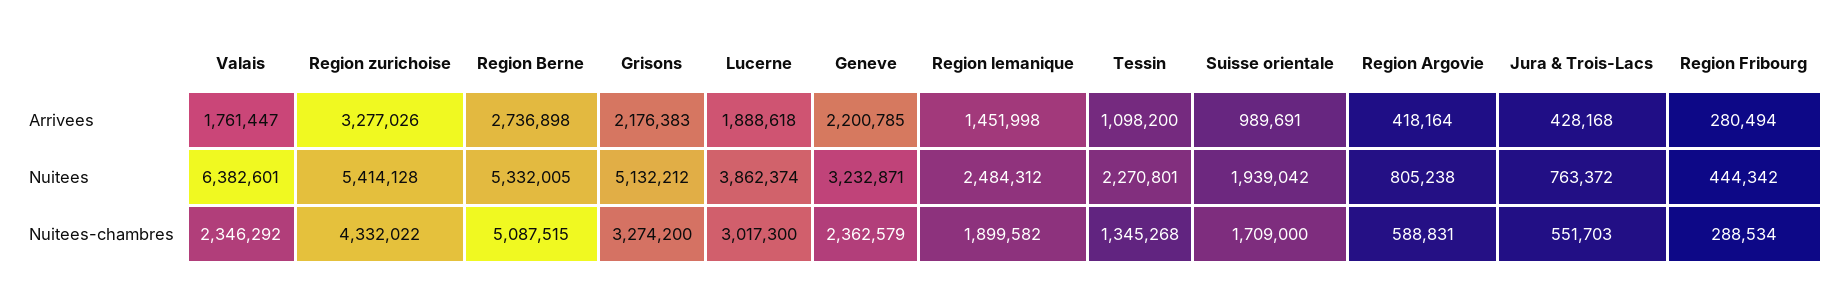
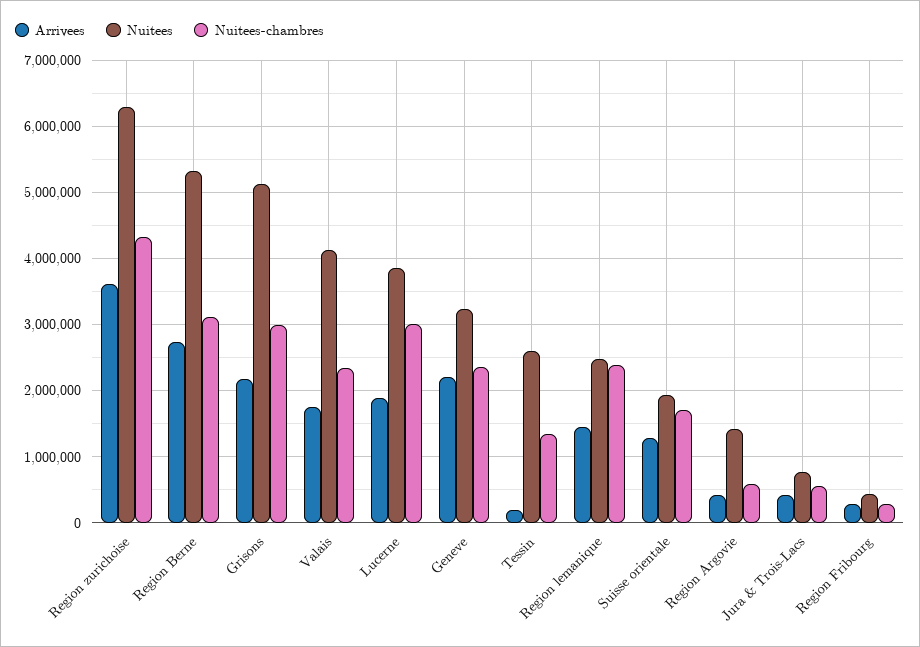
  {
    "Arrivees": {
      "Valais": 1761447,
-     "Region zurichoise": 3277026,
+     "Region zurichoise": 3600000,
      "Region Berne": 2736898,
      "Grisons": 2176383,
      "Lucerne": 1888618,
      "Geneve": 2200785,
      "Region lemanique": 1451998,
-     "Tessin": 1098200,
+     "Tessin": 200000,
-     "Suisse orientale": 989691,
+     "Suisse orientale": 1300000,
      "Region Argovie": 418164,
      "Jura & Trois-Lacs": 428168,
      "Region Fribourg": 280494
    },
    "Nuitees": {
-     "Valais": 6382601,
+     "Valais": 4100000,
-     "Region zurichoise": 5414128,
+     "Region zurichoise": 6300000,
      "Region Berne": 5332005,
      "Grisons": 5132212,
      "Lucerne": 3862374,
      "Geneve": 3232871,
      "Region lemanique": 2484312,
-     "Tessin": 2270801,
+     "Tessin": 2600000,
      "Suisse orientale": 1939042,
-     "Region Argovie": 805238,
+     "Region Argovie": 1400000,
      "Jura & Trois-Lacs": 763372,
      "Region Fribourg": 444342
    },
    "Nuitees-chambres": {
      "Valais": 2346292,
      "Region zurichoise": 4332022,
-     "Region Berne": 5087515,
+     "Region Berne": 3100000,
-     "Grisons": 3274200,
+     "Grisons": 3000000,
      "Lucerne": 3017300,
      "Geneve": 2362579,
-     "Region lemanique": 1899582,
+     "Region lemanique": 2400000,
      "Tessin": 1345268,
      "Suisse orientale": 1709000,
      "Region Argovie": 588831,
      "Jura & Trois-Lacs": 551703,
      "Region Fribourg": 288534
    }
  }

